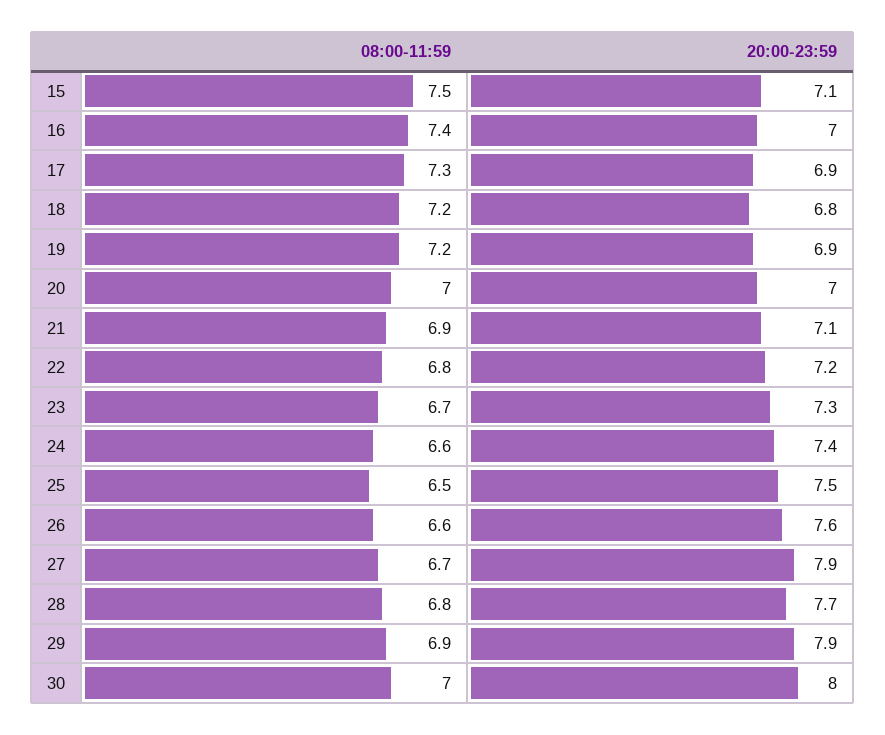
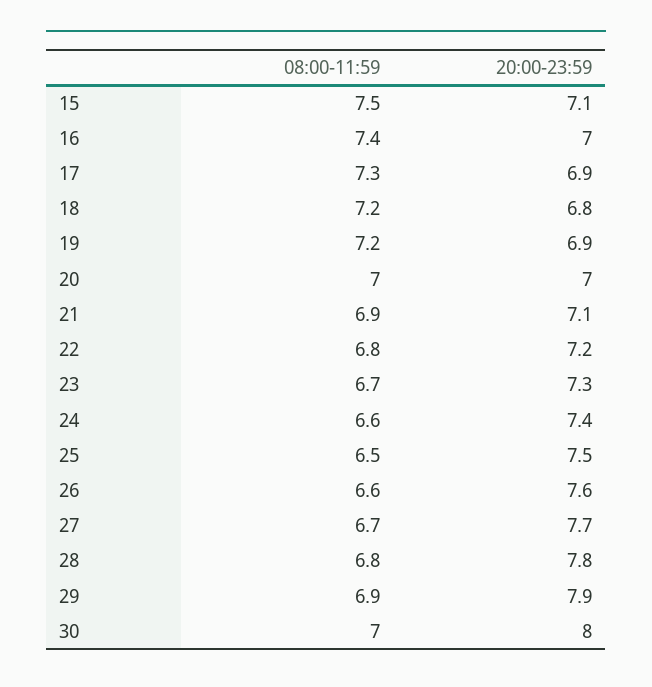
  {
    "08:00-11:59": {
      "15": 7.5,
      "16": 7.4,
      "17": 7.3,
      "18": 7.2,
      "19": 7.2,
      "20": 7,
      "21": 6.9,
      "22": 6.8,
      "23": 6.7,
      "24": 6.6,
      "25": 6.5,
      "26": 6.6,
      "27": 6.7,
      "28": 6.8,
      "29": 6.9,
      "30": 7
    },
    "20:00-23:59": {
      "15": 7.1,
      "16": 7,
      "17": 6.9,
      "18": 6.8,
      "19": 6.9,
      "20": 7,
      "21": 7.1,
      "22": 7.2,
      "23": 7.3,
      "24": 7.4,
      "25": 7.5,
      "26": 7.6,
-     "27": 7.9,
+     "27": 7.7,
-     "28": 7.7,
+     "28": 7.8,
      "29": 7.9,
      "30": 8
    }
  }

